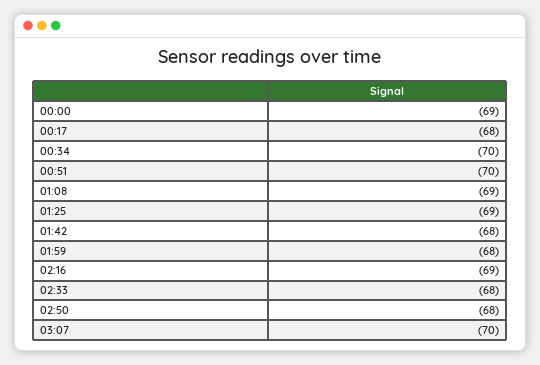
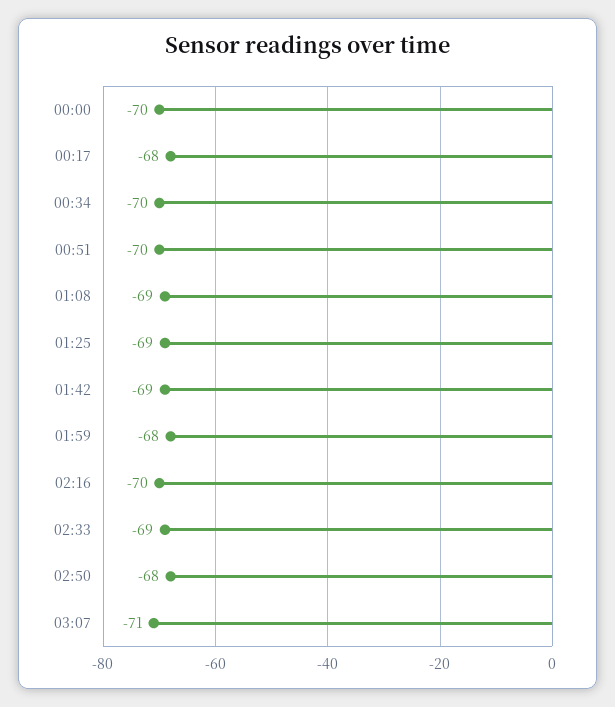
  {
-   "00:00": -69,
+   "00:00": -70,
    "00:17": -68,
    "00:34": -70,
    "00:51": -70,
    "01:08": -69,
    "01:25": -69,
-   "01:42": -68,
+   "01:42": -69,
    "01:59": -68,
-   "02:16": -69,
+   "02:16": -70,
-   "02:33": -68,
+   "02:33": -69,
    "02:50": -68,
-   "03:07": -70
+   "03:07": -71
  }

